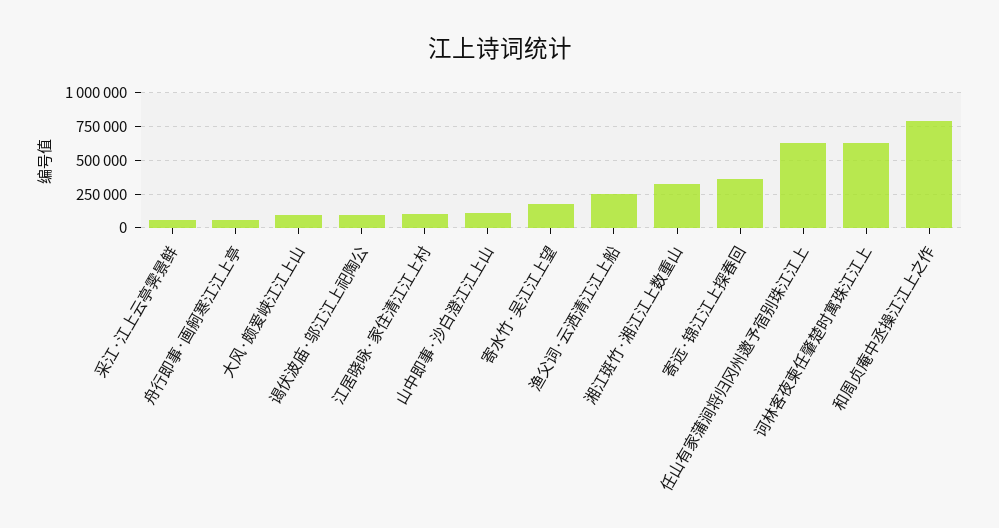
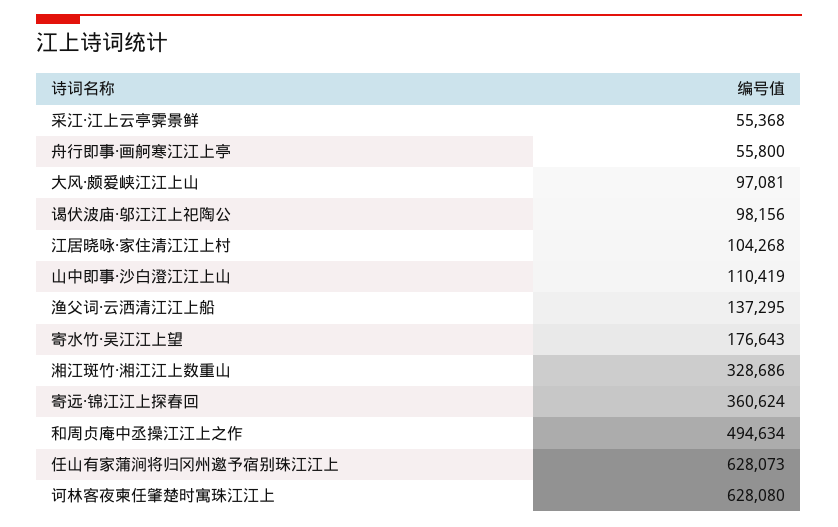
  {
    "采江·江上云亭霁景鲜": 55368,
    "舟行即事·画舸寒江江上亭": 55800,
    "大风·颇爱峡江江上山": 97081,
    "谒伏波庙·邬江江上祀陶公": 98156,
    "江居晓咏·家住清江江上村": 104268,
    "山中即事·沙白澄江江上山": 110419,
    "寄水竹·吴江江上望": 176643,
-   "渔父词·云洒清江江上船": 250000,
+   "渔父词·云洒清江江上船": 137295,
    "湘江斑竹·湘江江上数重山": 328686,
    "寄远·锦江江上探春回": 360624,
    "任山有家蒲涧将归冈州邀予宿别珠江江上": 628073,
    "诃林客夜柬任肇楚时寓珠江江上": 628080,
-   "和周贞庵中丞操江江上之作": 800000
+   "和周贞庵中丞操江江上之作": 494634
  }

